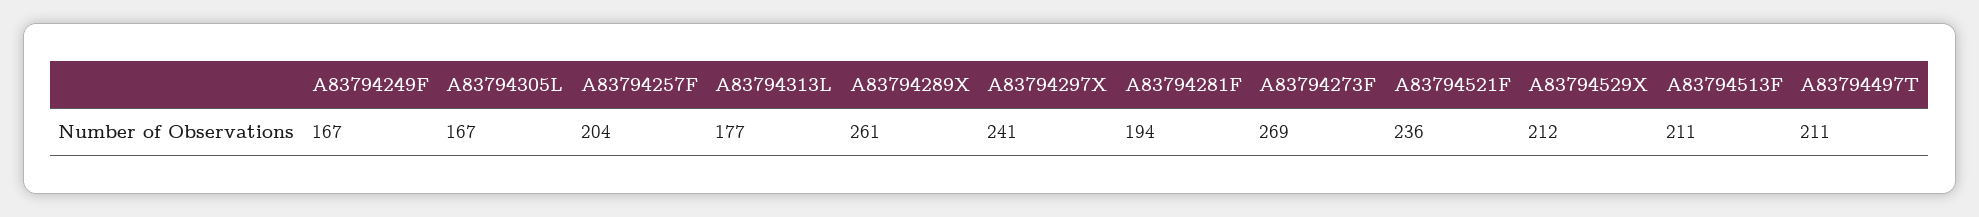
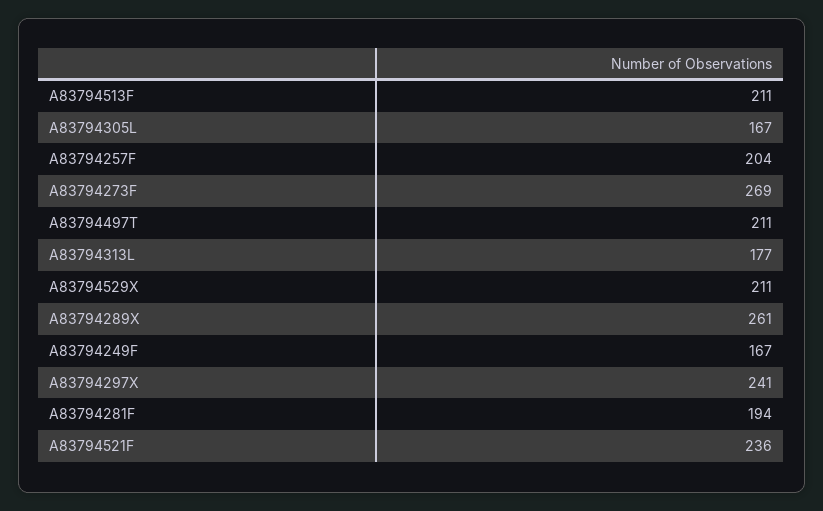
  {
    "A83794249F": 167,
    "A83794305L": 167,
    "A83794257F": 204,
    "A83794313L": 177,
    "A83794289X": 261,
    "A83794297X": 241,
    "A83794281F": 194,
    "A83794273F": 269,
    "A83794521F": 236,
-   "A83794529X": 212,
+   "A83794529X": 211,
    "A83794513F": 211,
    "A83794497T": 211
  }

